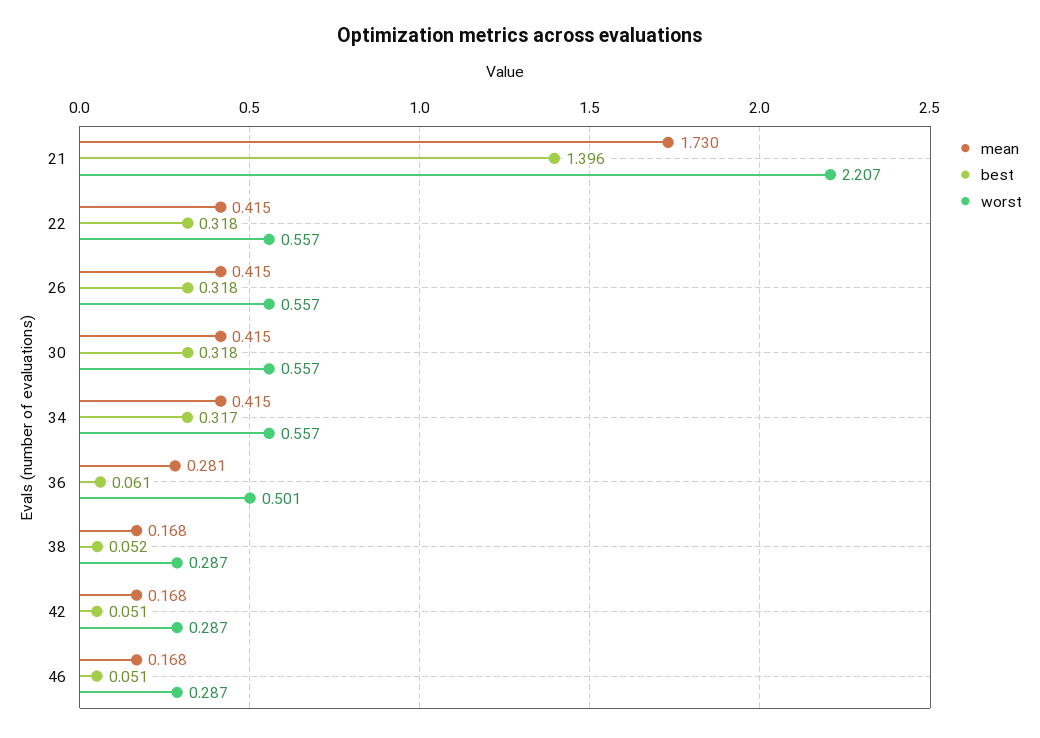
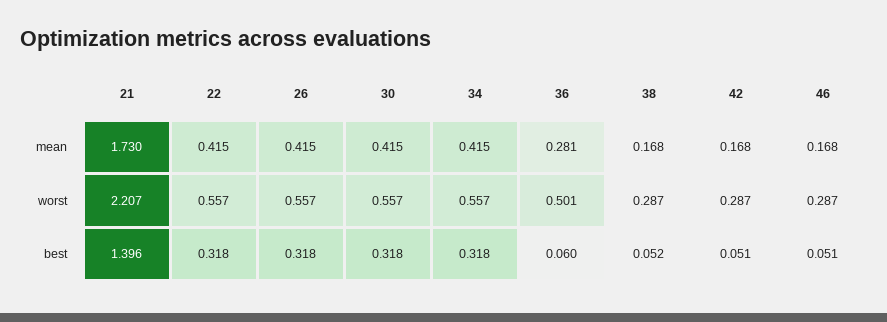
  {
    "mean": {
      "21": 1.73,
      "22": 0.415,
      "26": 0.415,
      "30": 0.415,
      "34": 0.415,
      "36": 0.281,
      "38": 0.168,
      "42": 0.168,
      "46": 0.168
    },
    "best": {
      "21": 1.396,
      "22": 0.318,
      "26": 0.318,
      "30": 0.318,
-     "34": 0.317,
+     "34": 0.318,
-     "36": 0.061,
+     "36": 0.06,
      "38": 0.052,
      "42": 0.051,
      "46": 0.051
    },
    "worst": {
      "21": 2.207,
      "22": 0.557,
      "26": 0.557,
      "30": 0.557,
      "34": 0.557,
      "36": 0.501,
      "38": 0.287,
      "42": 0.287,
      "46": 0.287
    }
  }

